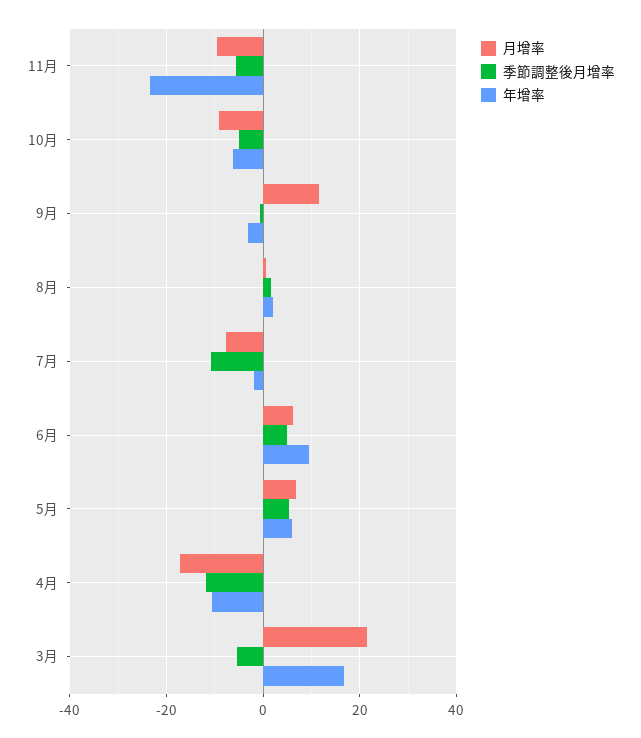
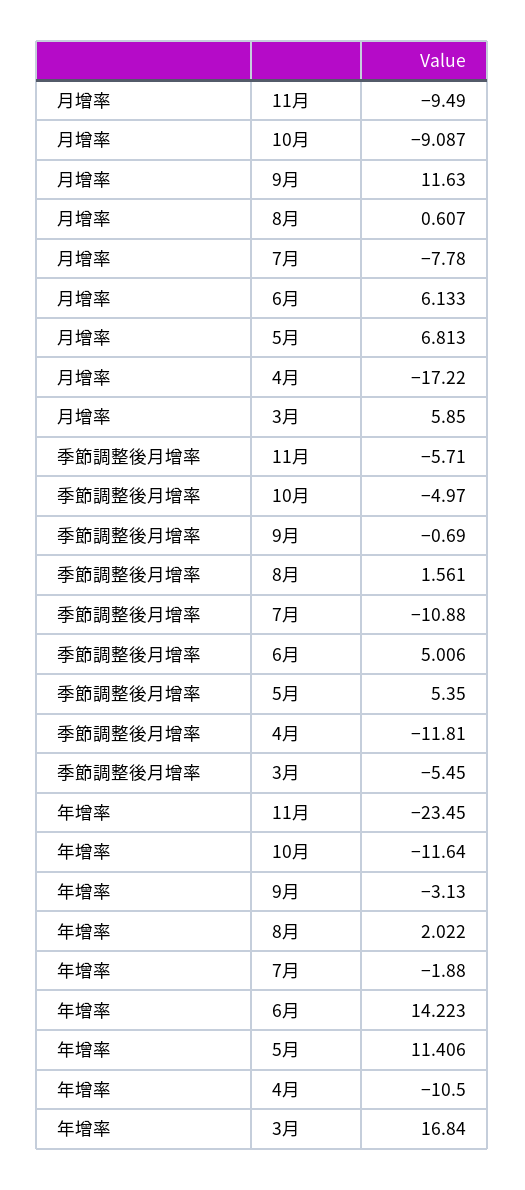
  {
    "月增率": {
      "11月": -9.49,
      "10月": -9.087,
      "9月": 11.63,
      "8月": 0.607,
      "7月": -7.78,
      "6月": 6.133,
      "5月": 6.813,
      "4月": -17.22,
-     "3月": 22
+     "3月": 5.85
    },
    "季節調整後月增率": {
      "11月": -5.71,
      "10月": -4.97,
      "9月": -0.69,
      "8月": 1.561,
      "7月": -10.88,
      "6月": 5.006,
      "5月": 5.35,
      "4月": -11.81,
      "3月": -5.45
    },
    "年增率": {
      "11月": -23.45,
-     "10月": -6,
+     "10月": -11.64,
      "9月": -3.13,
      "8月": 2.022,
      "7月": -1.88,
-     "6月": 10,
+     "6月": 14.223,
-     "5月": 6,
+     "5月": 11.406,
      "4月": -10.5,
      "3月": 16.84
    }
  }

